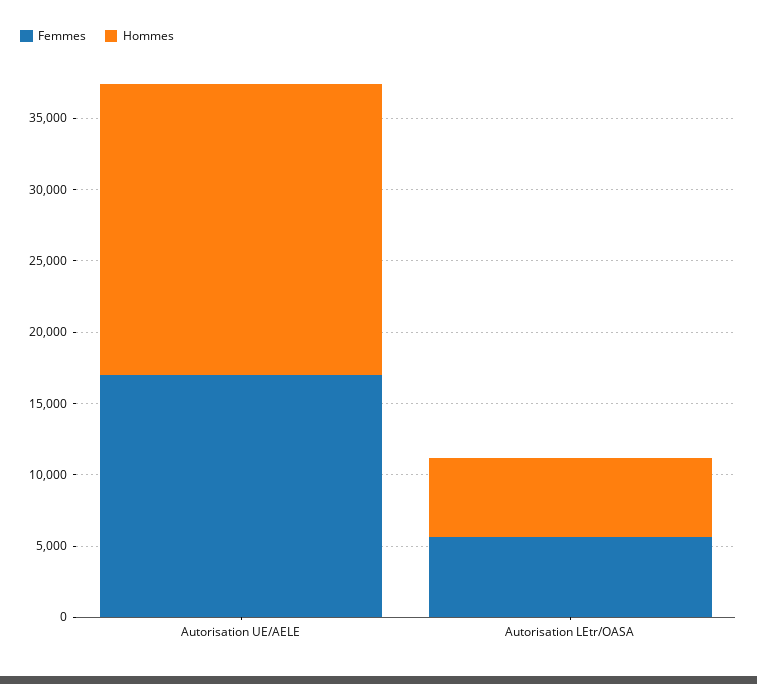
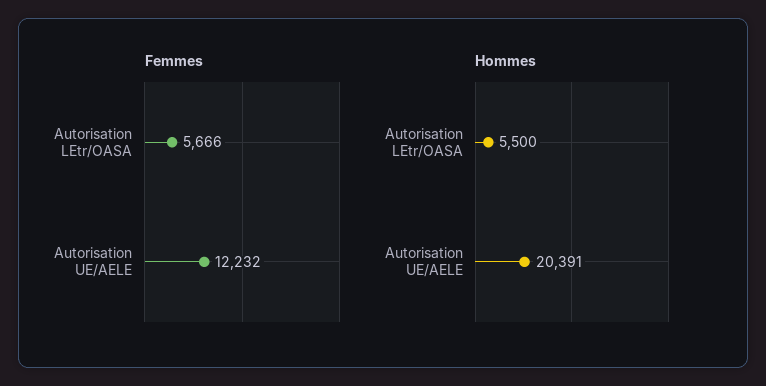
  {
    "Femmes": {
-     "Autorisation UE/AELE": 17000,
+     "Autorisation UE/AELE": 12232,
      "Autorisation LEtr/OASA": 5666
    },
    "Hommes": {
      "Autorisation UE/AELE": 20391,
      "Autorisation LEtr/OASA": 5500
    }
  }

